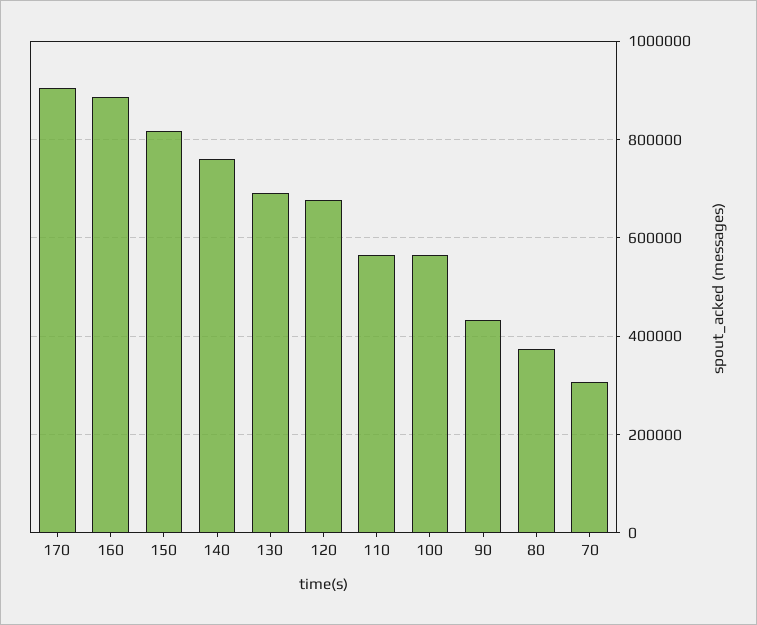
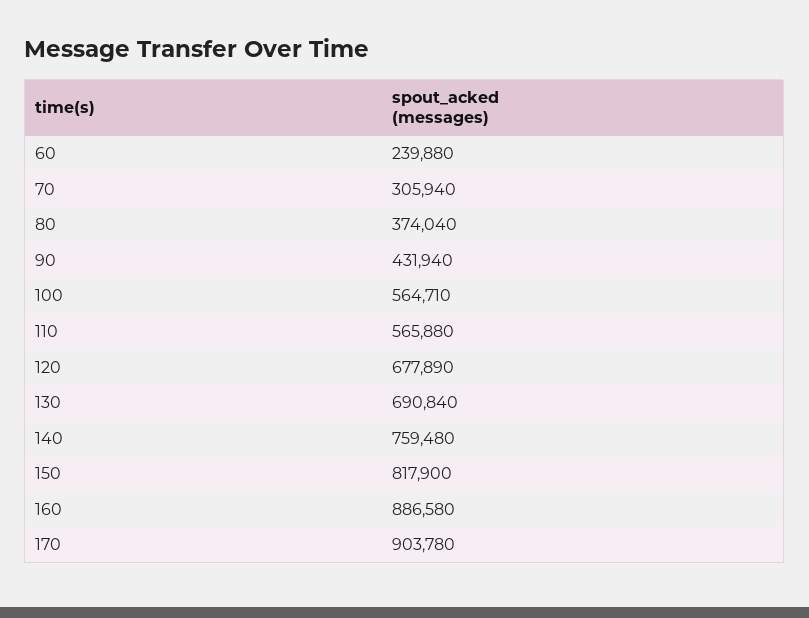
  {
    "170": 903780,
    "160": 886580,
    "150": 817900,
    "140": 759480,
    "130": 690840,
    "120": 677890,
    "110": 565880,
    "100": 564710,
    "90": 431940,
    "80": 374040,
-   "70": 305940
+   "70": 305940,
+   "60": 239880
  }

